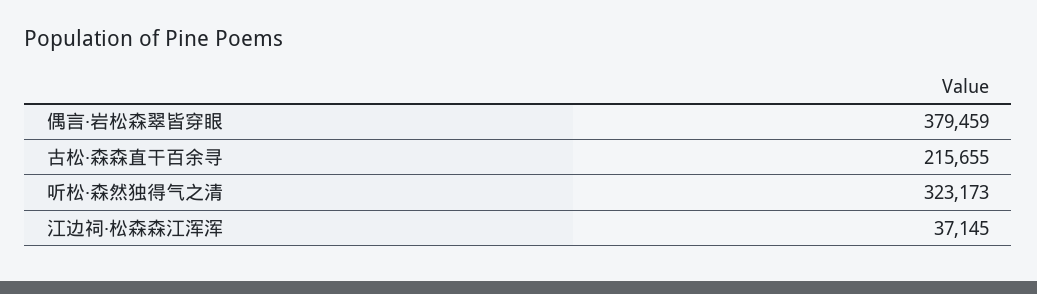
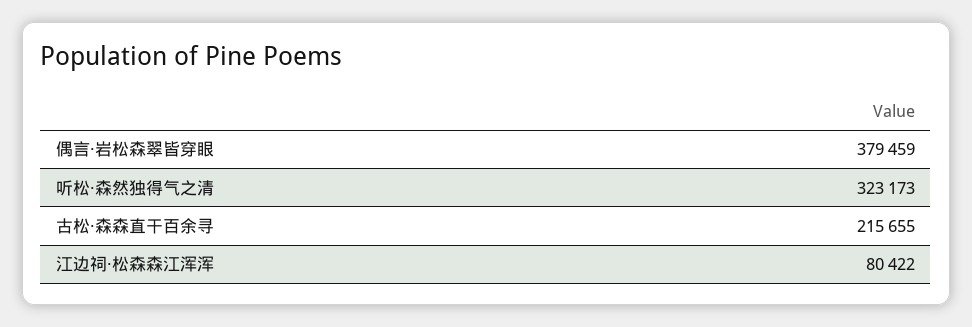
  {
    "偶言·岩松森翠皆穿眼": 379459,
    "古松·森森直干百余寻": 215655,
    "听松·森然独得气之清": 323173,
-   "江边祠·松森森江浑浑": 37145
+   "江边祠·松森森江浑浑": 80422
  }

